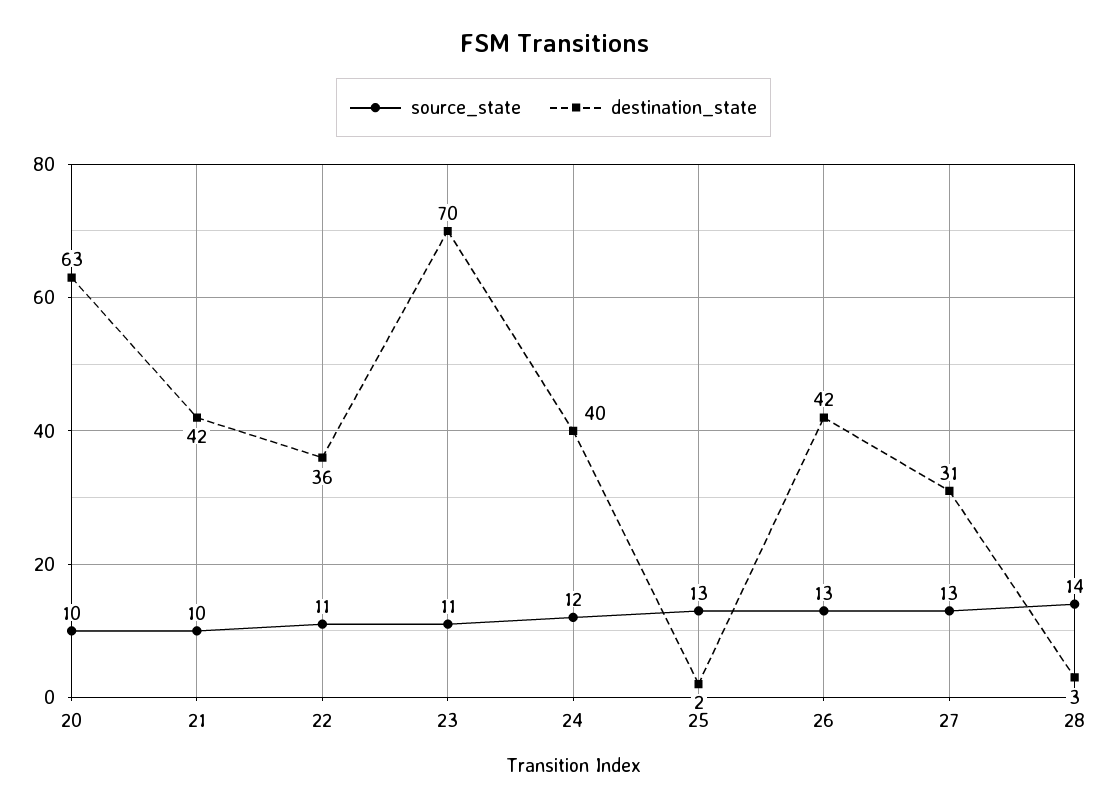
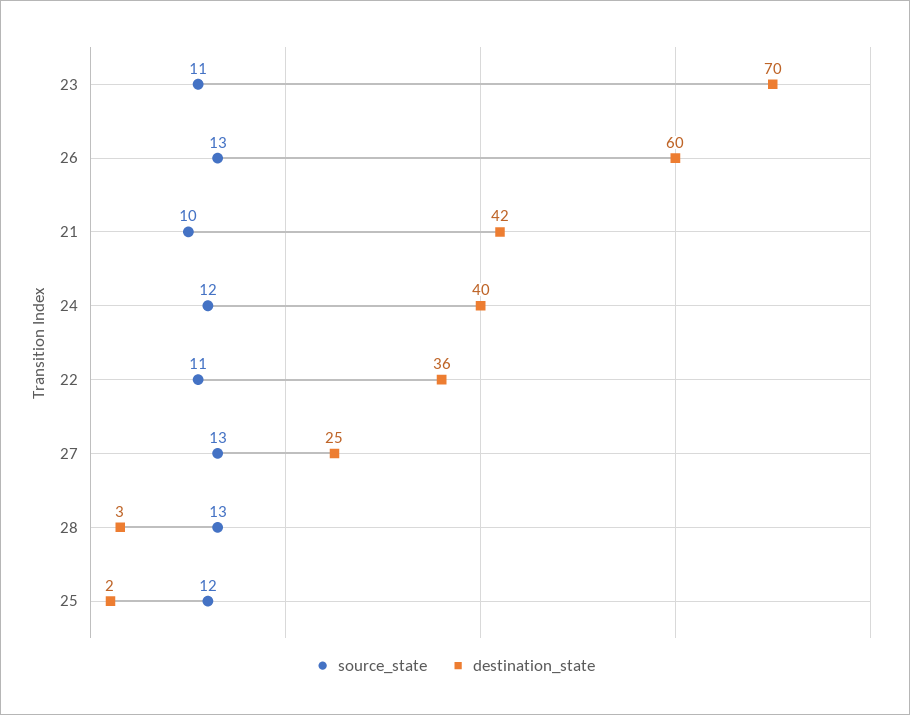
  {
    "source_state": {
-     "20": 10,
      "21": 10,
      "22": 11,
      "23": 11,
      "24": 12,
-     "25": 13,
+     "25": 12,
      "26": 13,
      "27": 13,
-     "28": 14
+     "28": 13
    },
    "destination_state": {
-     "20": 63,
      "21": 42,
      "22": 36,
      "23": 70,
      "24": 40,
      "25": 2,
-     "26": 42,
+     "26": 60,
-     "27": 31,
+     "27": 25,
      "28": 3
    }
  }

